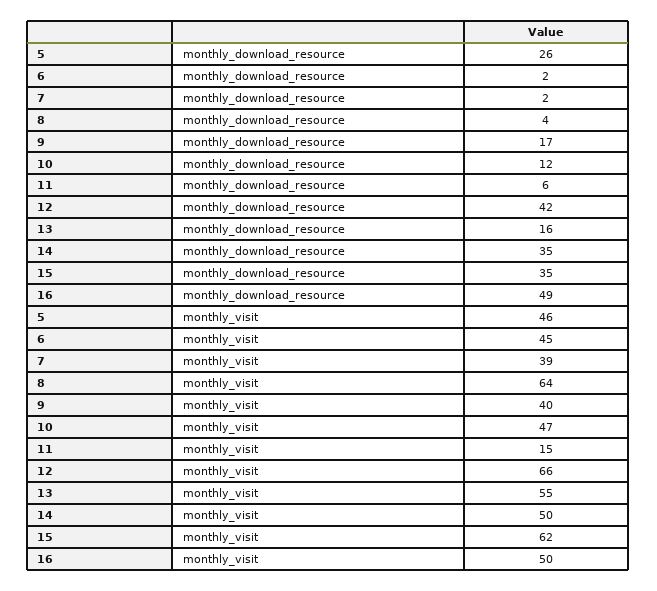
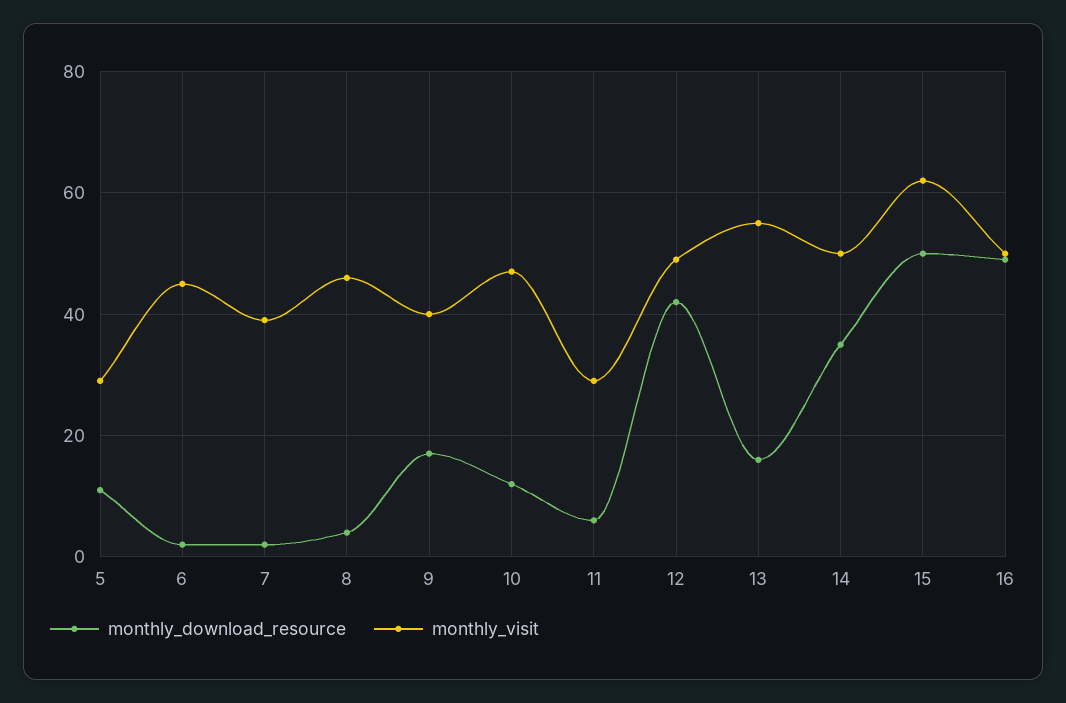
  {
    "monthly_download_resource": {
-     "5": 26,
+     "5": 10,
      "6": 2,
      "7": 2,
      "8": 4,
      "9": 17,
      "10": 12,
      "11": 6,
      "12": 42,
      "13": 16,
      "14": 35,
-     "15": 35,
+     "15": 50,
      "16": 49
    },
    "monthly_visit": {
-     "5": 46,
+     "5": 30,
      "6": 45,
      "7": 39,
-     "8": 64,
+     "8": 45,
      "9": 40,
      "10": 47,
-     "11": 15,
+     "11": 30,
-     "12": 66,
+     "12": 50,
      "13": 55,
      "14": 50,
      "15": 62,
      "16": 50
    }
  }

